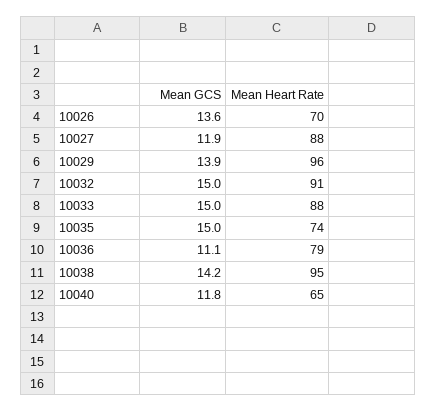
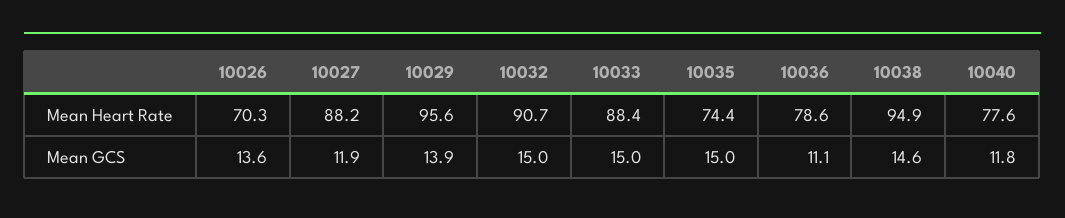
  {
    "Mean GCS": {
      "10026": 13.6,
      "10027": 11.9,
      "10029": 13.9,
      "10032": 15,
      "10033": 15,
      "10035": 15,
      "10036": 11.1,
-     "10038": 14.2,
+     "10038": 14.6,
      "10040": 11.8
    },
    "Mean Heart Rate": {
      "10026": 70.3,
      "10027": 88.2,
      "10029": 95.6,
      "10032": 90.7,
      "10033": 88.4,
      "10035": 74.4,
      "10036": 78.6,
      "10038": 94.9,
-     "10040": 65
+     "10040": 77.6
    }
  }

